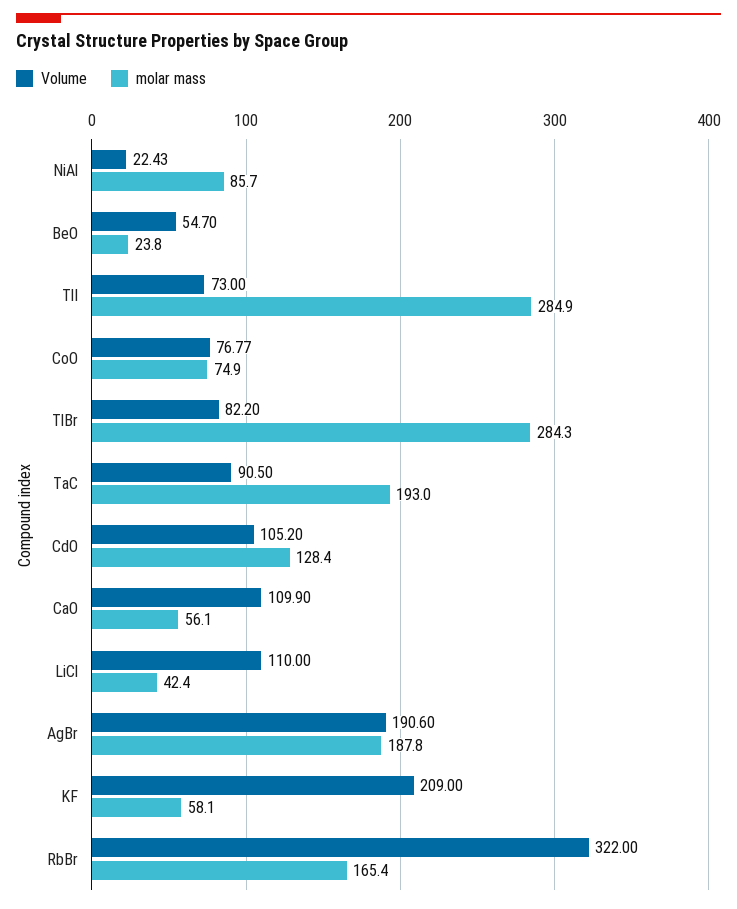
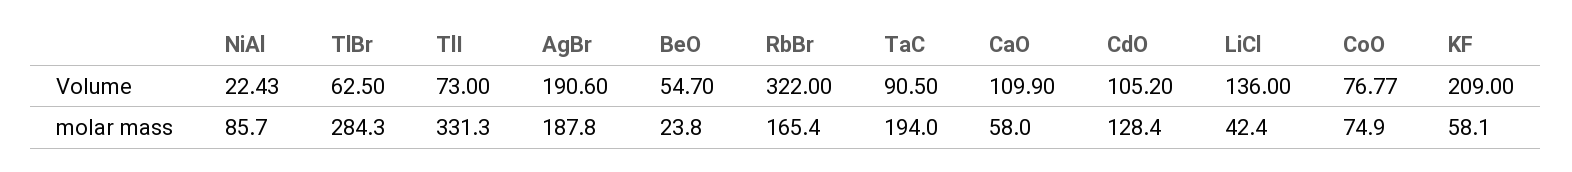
  {
    "Volume": {
      "NiAl": 22.43,
      "BeO": 54.7,
      "TlI": 73,
      "CoO": 76.77,
-     "TlBr": 82.2,
+     "TlBr": 62.5,
      "TaC": 90.5,
      "CdO": 105.2,
      "CaO": 109.9,
-     "LiCl": 110,
+     "LiCl": 136,
      "AgBr": 190.6,
      "KF": 209,
      "RbBr": 322
    },
    "molar mass": {
      "NiAl": 85.7,
      "BeO": 23.8,
-     "TlI": 284.9,
+     "TlI": 331.3,
      "CoO": 74.9,
      "TlBr": 284.3,
-     "TaC": 193,
+     "TaC": 194,
      "CdO": 128.4,
-     "CaO": 56.1,
+     "CaO": 58,
      "LiCl": 42.4,
      "AgBr": 187.8,
      "KF": 58.1,
      "RbBr": 165.4
    }
  }

